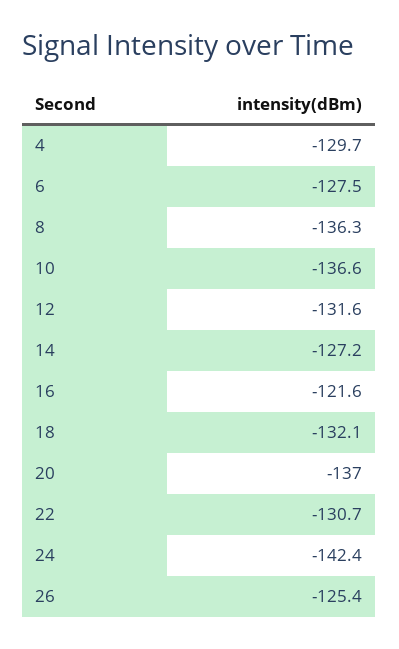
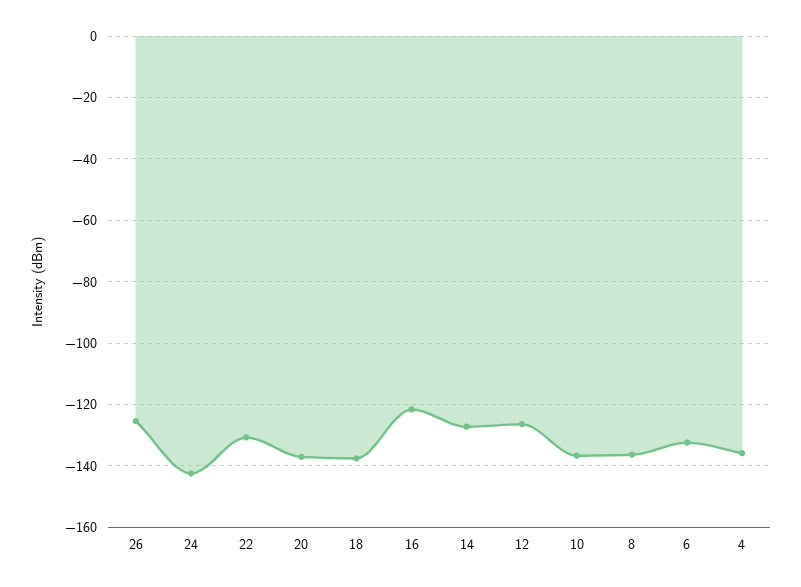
  {
-   "4": -129.7,
+   "4": -136,
-   "6": -127.5,
+   "6": -132,
    "8": -136.3,
    "10": -136.6,
-   "12": -131.6,
+   "12": -126,
    "14": -127.2,
    "16": -121.6,
-   "18": -132.1,
+   "18": -138,
    "20": -137,
    "22": -130.7,
    "24": -142.4,
    "26": -125.4
  }

